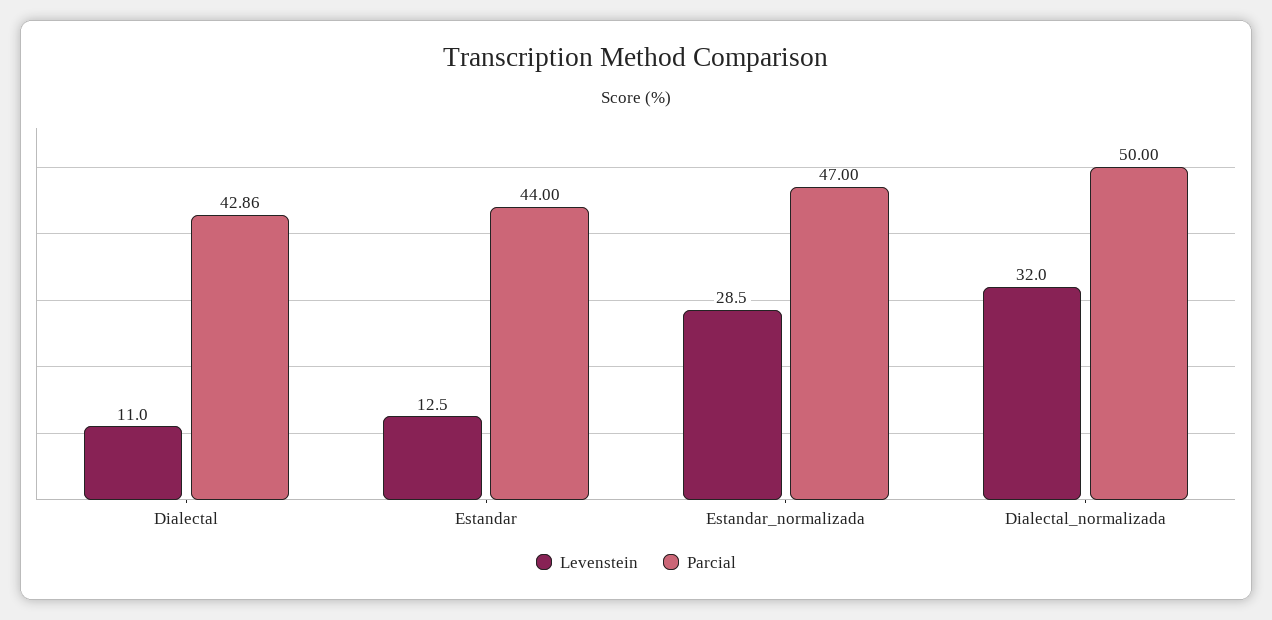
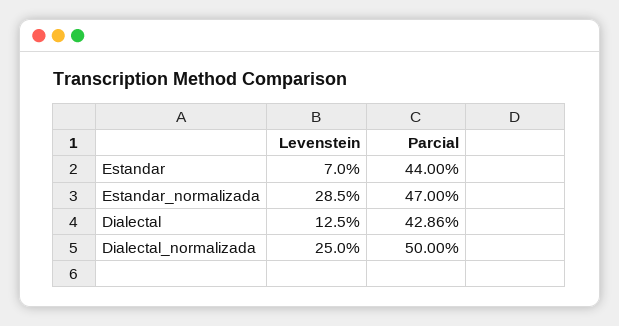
  {
    "Levenstein": {
-     "Dialectal": 11,
+     "Dialectal": 12.5,
-     "Estandar": 12.5,
+     "Estandar": 7,
      "Estandar_normalizada": 28.5,
-     "Dialectal_normalizada": 32
+     "Dialectal_normalizada": 25
    },
    "Parcial": {
      "Dialectal": 42.86,
      "Estandar": 44,
      "Estandar_normalizada": 47,
      "Dialectal_normalizada": 50
    }
  }

